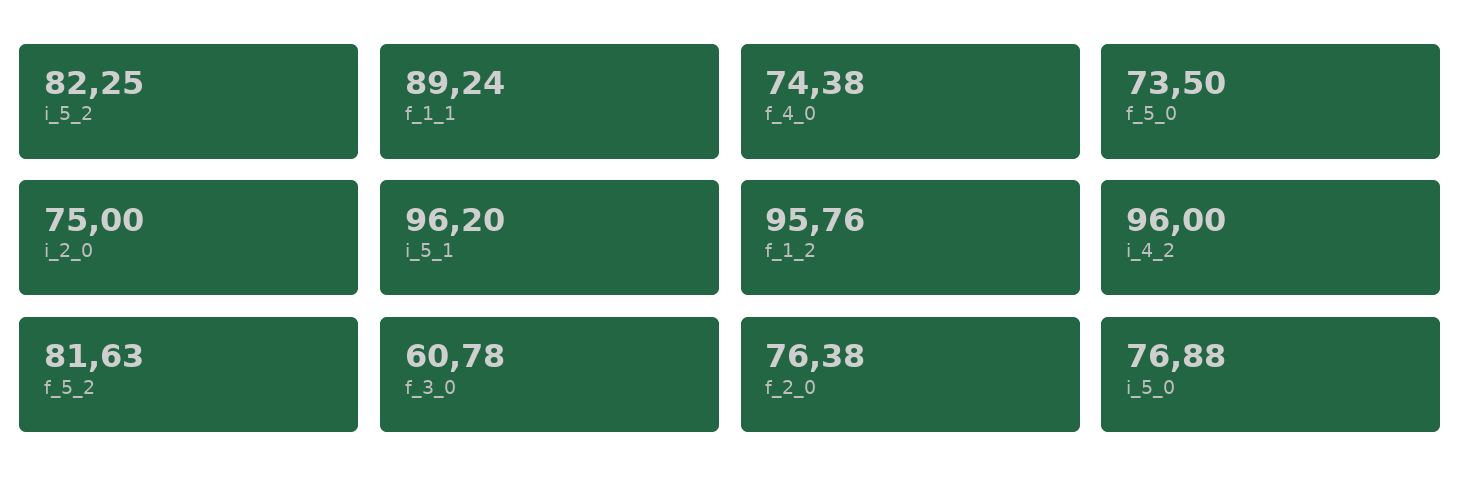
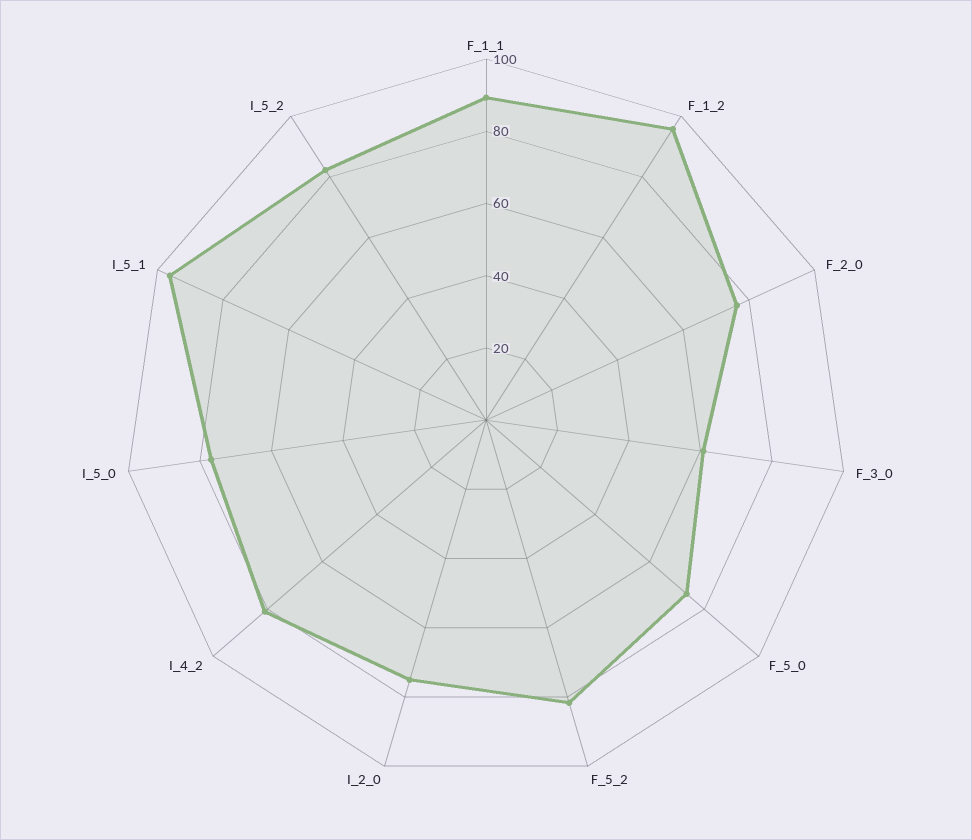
  {
    "i_5_2": 82.25,
    "f_1_1": 89.24,
-   "f_4_0": 74.38,
    "f_5_0": 73.5,
    "i_2_0": 75,
    "i_5_1": 96.2,
    "f_1_2": 95.76,
-   "i_4_2": 96,
+   "i_4_2": 80,
    "f_5_2": 81.63,
    "f_3_0": 60.78,
    "f_2_0": 76.38,
    "i_5_0": 76.88
  }

